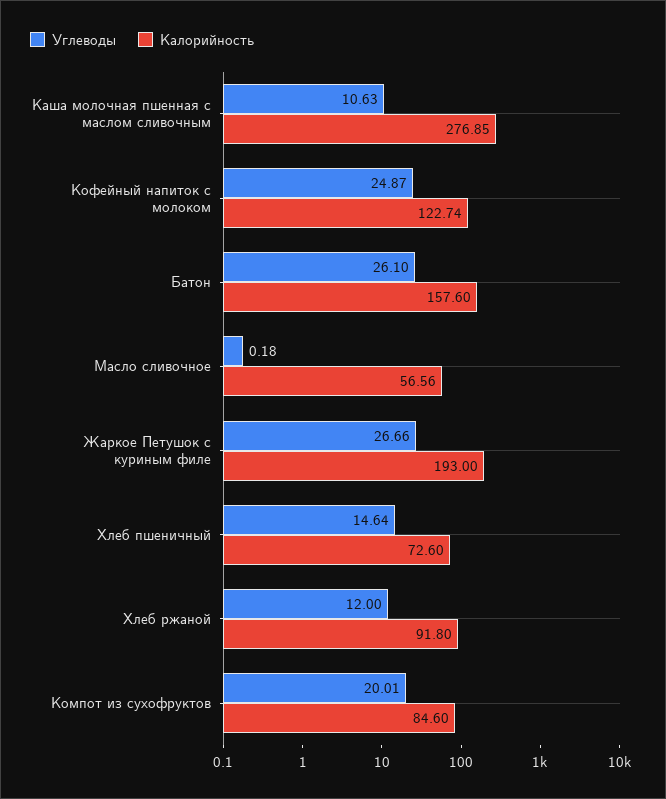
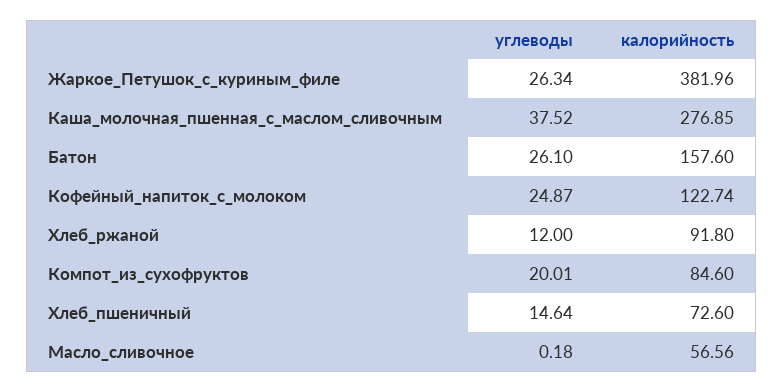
  {
    "Углеводы": {
-     "Каша молочная пшенная с маслом сливочным": 10.63,
+     "Каша молочная пшенная с маслом сливочным": 37.52,
      "Кофейный напиток с молоком": 24.87,
      "Батон": 26.1,
      "Масло сливочное": 0.18,
-     "Жаркое Петушок с куриным филе": 26.66,
+     "Жаркое Петушок с куриным филе": 26.34,
      "Хлеб пшеничный": 14.64,
      "Хлеб ржаной": 12,
      "Компот из сухофруктов": 20.01
    },
    "Калорийность": {
      "Каша молочная пшенная с маслом сливочным": 276.85,
      "Кофейный напиток с молоком": 122.74,
      "Батон": 157.6,
      "Масло сливочное": 56.56,
-     "Жаркое Петушок с куриным филе": 193,
+     "Жаркое Петушок с куриным филе": 381.96,
      "Хлеб пшеничный": 72.6,
      "Хлеб ржаной": 91.8,
      "Компот из сухофруктов": 84.6
    }
  }

